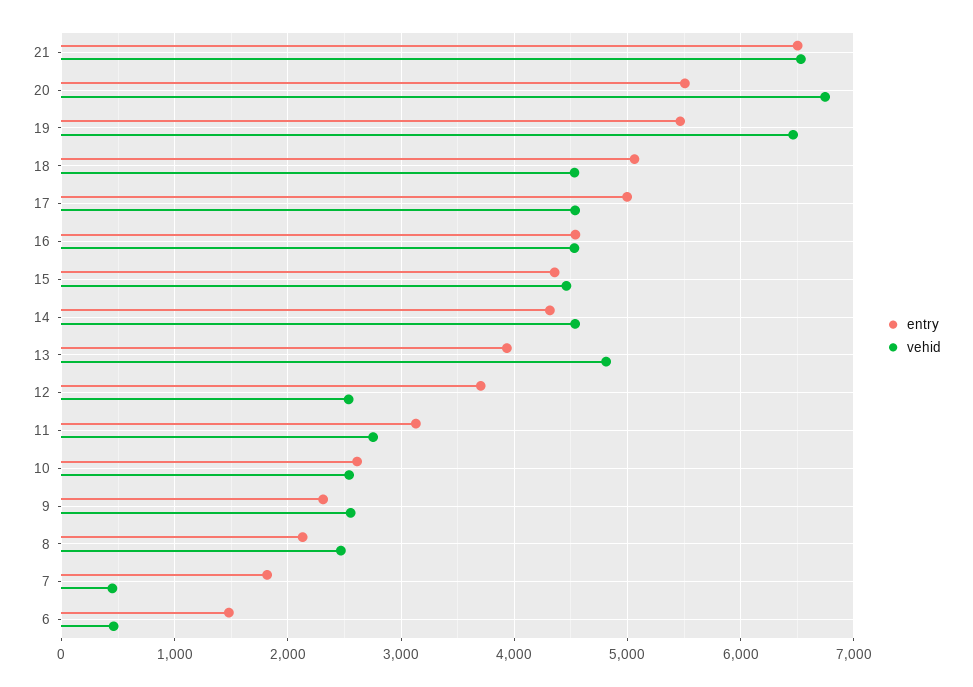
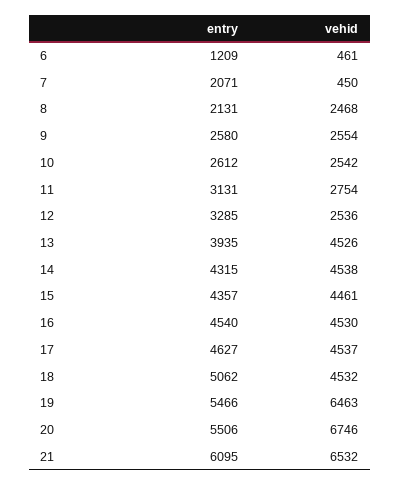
  {
    "entry": {
-     "21": 6500,
+     "21": 6095,
      "20": 5506,
      "19": 5466,
      "18": 5062,
-     "17": 5000,
+     "17": 4627,
      "16": 4540,
      "15": 4357,
      "14": 4315,
      "13": 3935,
-     "12": 3700,
+     "12": 3285,
      "11": 3131,
      "10": 2612,
-     "9": 2300,
+     "9": 2580,
      "8": 2131,
-     "7": 1800,
+     "7": 2071,
-     "6": 1500
+     "6": 1209
    },
    "vehid": {
      "21": 6532,
      "20": 6746,
      "19": 6463,
      "18": 4532,
      "17": 4537,
      "16": 4530,
      "15": 4461,
      "14": 4538,
-     "13": 4800,
+     "13": 4526,
      "12": 2536,
      "11": 2754,
      "10": 2542,
      "9": 2554,
      "8": 2468,
      "7": 450,
      "6": 461
    }
  }

